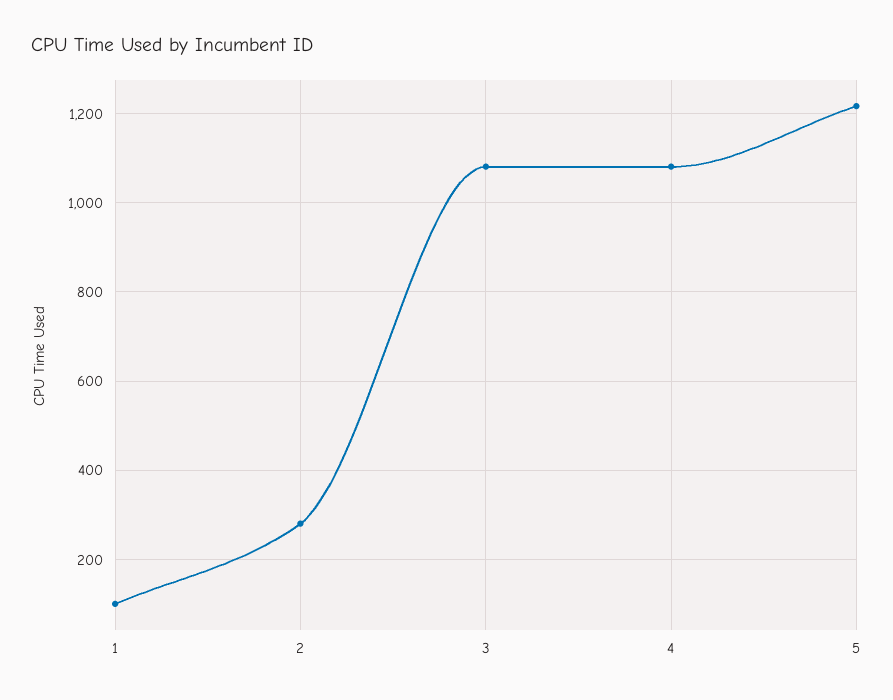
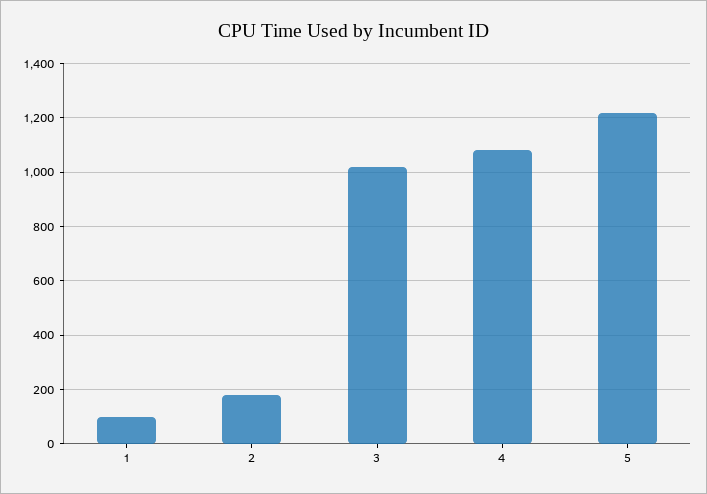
  {
    "1": 100,
-   "2": 280,
+   "2": 175,
-   "3": 1080,
+   "3": 1025,
    "4": 1080,
    "5": 1220
  }

